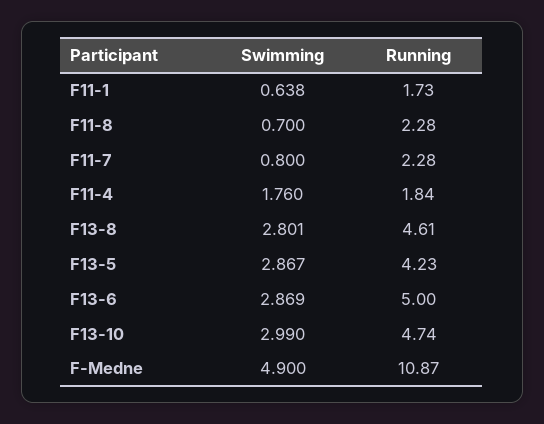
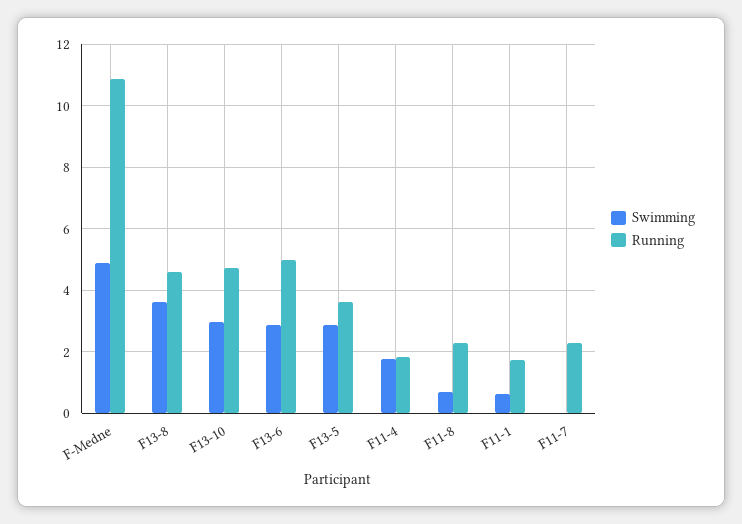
  {
    "Swimming": {
      "F11-1": 0.638,
      "F11-8": 0.7,
-     "F11-7": 0.8,
+     "F11-7": 0,
      "F11-4": 1.76,
-     "F13-8": 2.801,
+     "F13-8": 3.6,
      "F13-5": 2.867,
      "F13-6": 2.869,
      "F13-10": 2.99,
      "F-Medne": 4.9
    },
    "Running": {
      "F11-1": 1.73,
      "F11-8": 2.28,
      "F11-7": 2.28,
      "F11-4": 1.84,
      "F13-8": 4.61,
-     "F13-5": 4.23,
+     "F13-5": 3.6,
      "F13-6": 5,
      "F13-10": 4.74,
      "F-Medne": 10.87
    }
  }

